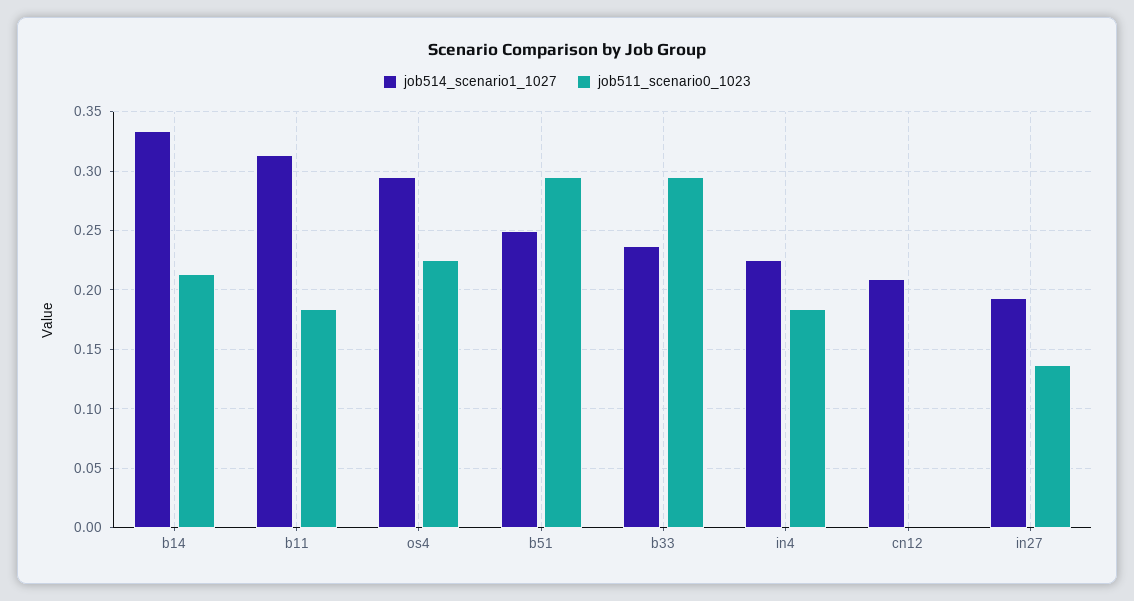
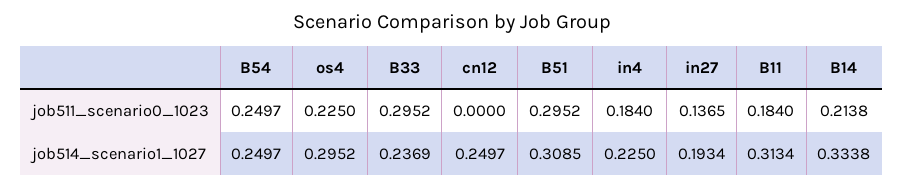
  {
    "job514_scenario1_1027": {
      "b14": 0.3338,
      "b11": 0.3134,
      "os4": 0.2952,
-     "b51": 0.25,
+     "b51": 0.3085,
      "b33": 0.2369,
      "in4": 0.225,
-     "cn12": 0.21,
+     "cn12": 0.2497,
-     "in27": 0.1934
+     "in27": 0.1934,
+     "B54": 0.2497
    },
    "job511_scenario0_1023": {
      "b14": 0.2138,
      "b11": 0.184,
      "os4": 0.225,
      "b51": 0.2952,
      "b33": 0.2952,
      "in4": 0.184,
      "cn12": 0,
-     "in27": 0.1365
+     "in27": 0.1365,
+     "B54": 0.2497
    }
  }

